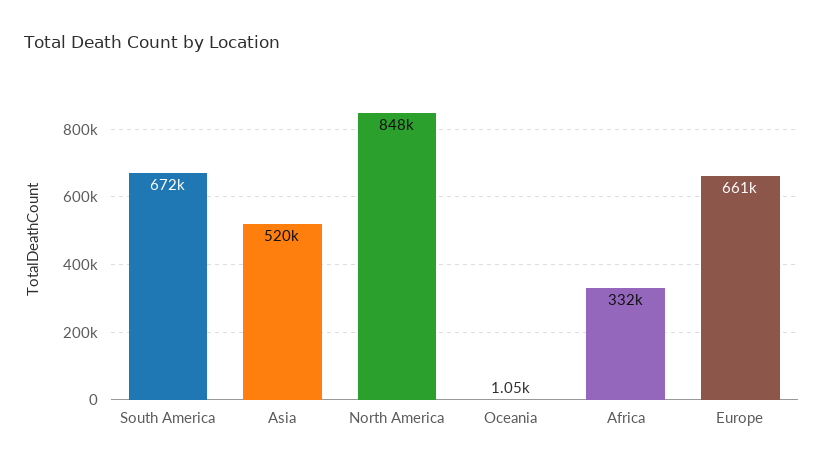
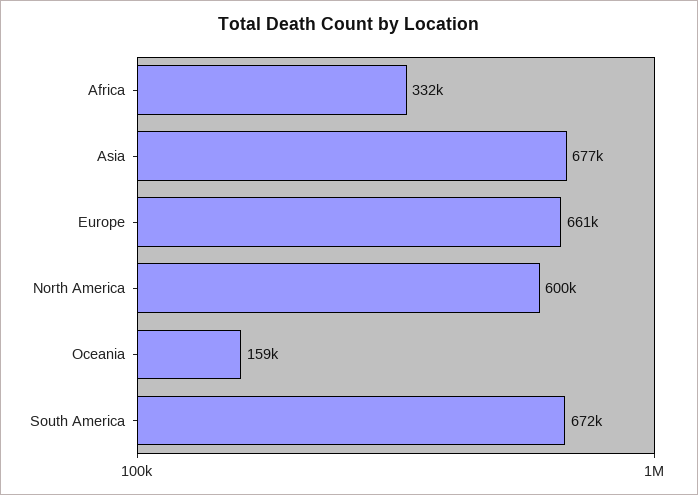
  {
    "South America": 672000,
-   "Asia": 520000,
+   "Asia": 677000,
-   "North America": 848000,
+   "North America": 600000,
-   "Oceania": 1050,
+   "Oceania": 159000,
    "Africa": 332000,
    "Europe": 661000
  }

